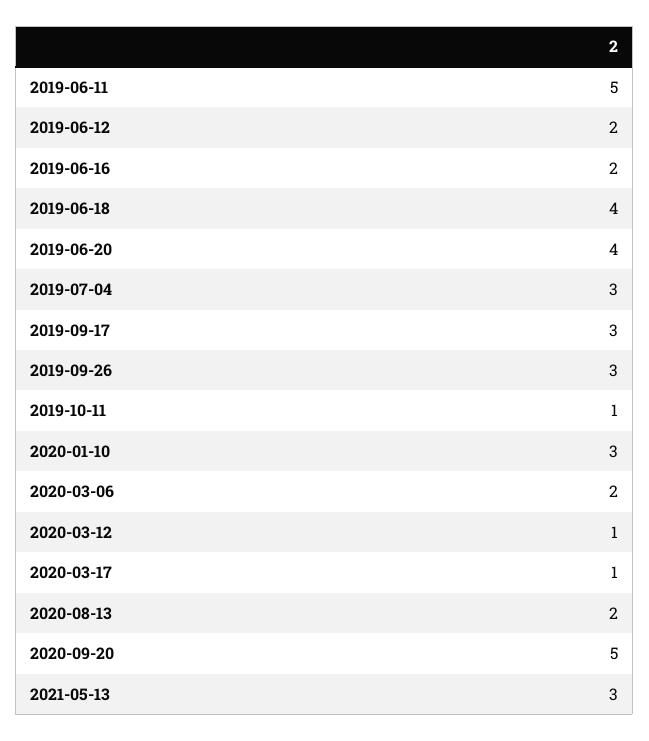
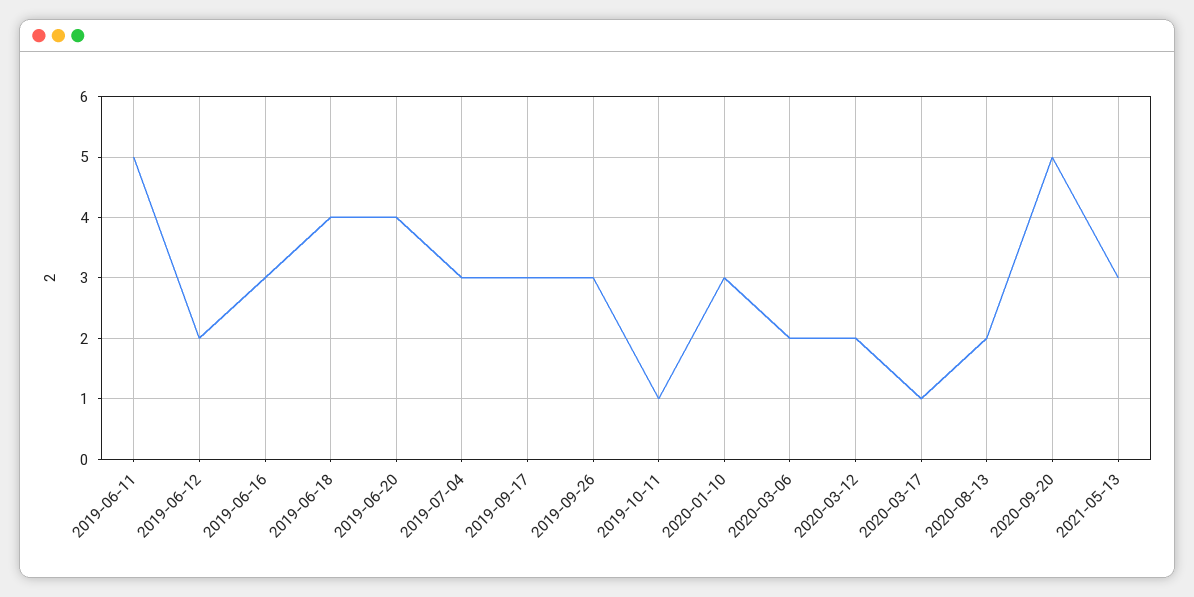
  {
    "2019-06-11": 5,
    "2019-06-12": 2,
-   "2019-06-16": 2,
+   "2019-06-16": 3,
    "2019-06-18": 4,
    "2019-06-20": 4,
    "2019-07-04": 3,
    "2019-09-17": 3,
    "2019-09-26": 3,
    "2019-10-11": 1,
    "2020-01-10": 3,
    "2020-03-06": 2,
-   "2020-03-12": 1,
+   "2020-03-12": 2,
    "2020-03-17": 1,
    "2020-08-13": 2,
    "2020-09-20": 5,
    "2021-05-13": 3
  }

